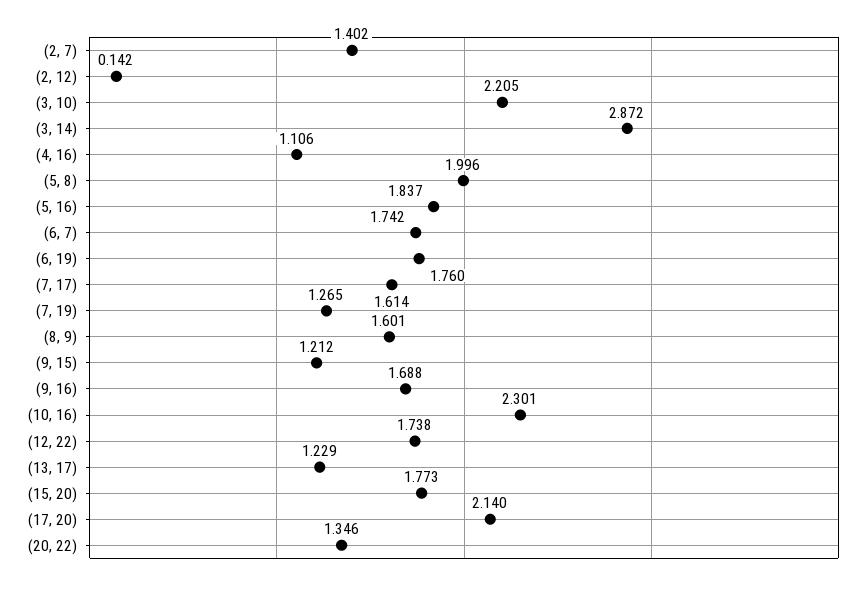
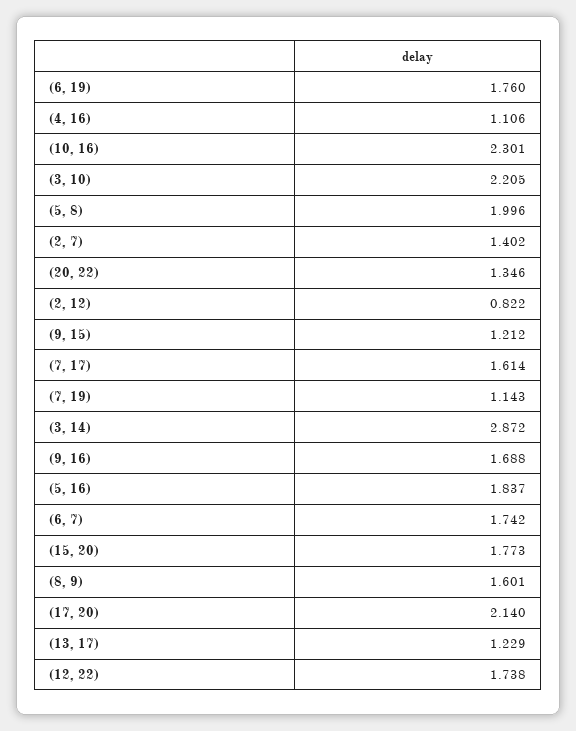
  {
    "(2, 7)": 1.402,
-   "(2, 12)": 0.142,
+   "(2, 12)": 0.822,
    "(3, 10)": 2.205,
    "(3, 14)": 2.872,
    "(4, 16)": 1.106,
    "(5, 8)": 1.996,
    "(5, 16)": 1.837,
    "(6, 7)": 1.742,
    "(6, 19)": 1.76,
    "(7, 17)": 1.614,
-   "(7, 19)": 1.265,
+   "(7, 19)": 1.143,
    "(8, 9)": 1.601,
    "(9, 15)": 1.212,
    "(9, 16)": 1.688,
    "(10, 16)": 2.301,
    "(12, 22)": 1.738,
    "(13, 17)": 1.229,
    "(15, 20)": 1.773,
    "(17, 20)": 2.14,
    "(20, 22)": 1.346
  }

